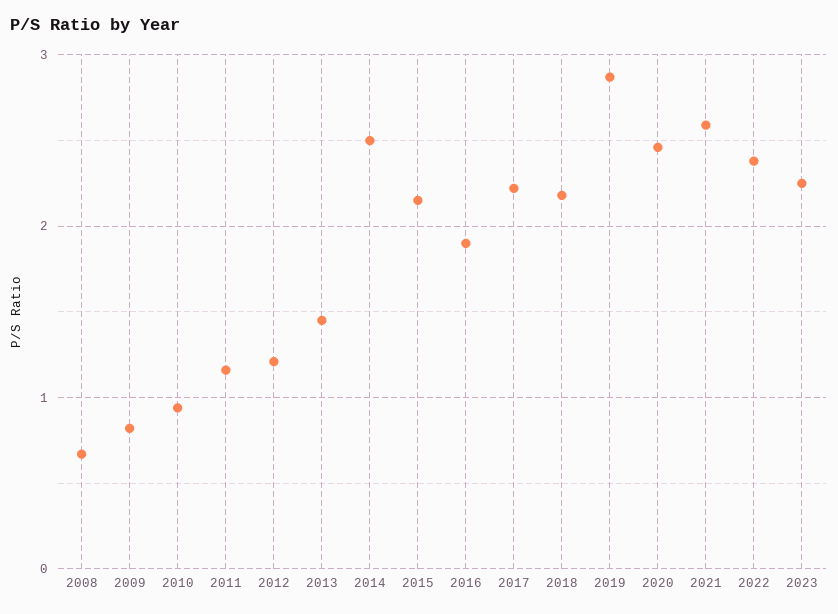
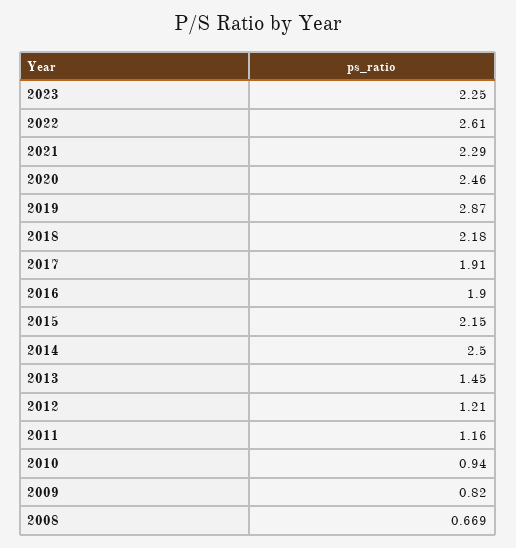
  {
    "2008": 0.669,
    "2009": 0.82,
    "2010": 0.94,
    "2011": 1.16,
    "2012": 1.21,
    "2013": 1.45,
    "2014": 2.5,
    "2015": 2.15,
    "2016": 1.9,
-   "2017": 2.2,
+   "2017": 1.91,
    "2018": 2.18,
    "2019": 2.87,
    "2020": 2.46,
-   "2021": 2.6,
+   "2021": 2.29,
-   "2022": 2.4,
+   "2022": 2.61,
    "2023": 2.25
  }

